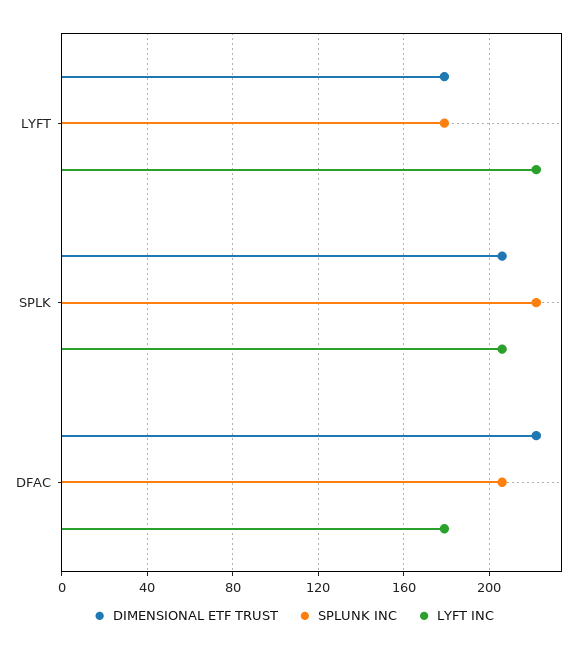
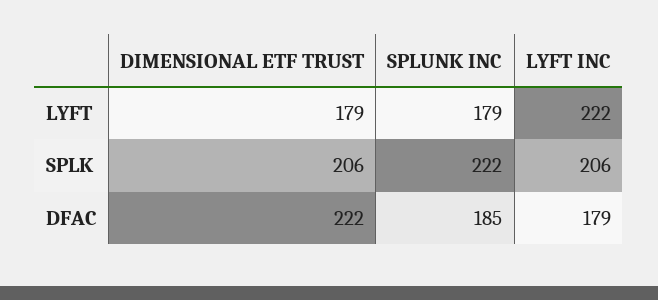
  {
    "DIMENSIONAL ETF TRUST": {
      "LYFT": 179,
      "SPLK": 206,
      "DFAC": 222
    },
    "SPLUNK INC": {
      "LYFT": 179,
      "SPLK": 222,
-     "DFAC": 205
+     "DFAC": 185
    },
    "LYFT INC": {
      "LYFT": 222,
      "SPLK": 206,
      "DFAC": 179
    }
  }

